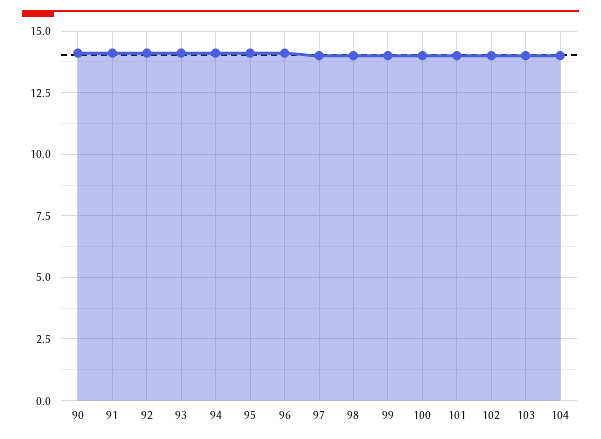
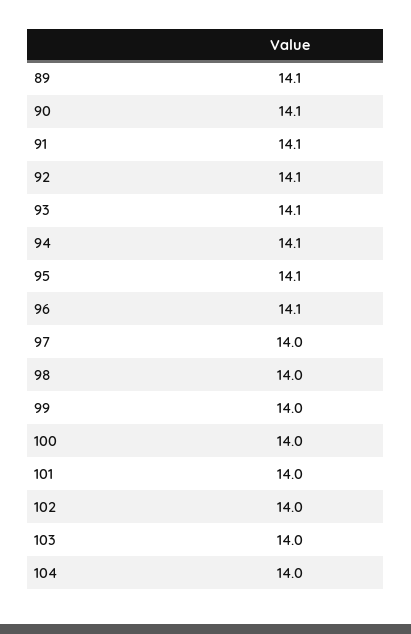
  {
    "90": 14.1,
    "91": 14.1,
    "92": 14.1,
    "93": 14.1,
    "94": 14.1,
    "95": 14.1,
    "96": 14.1,
    "97": 14,
    "98": 14,
    "99": 14,
    "100": 14,
    "101": 14,
    "102": 14,
    "103": 14,
-   "104": 14
+   "104": 14,
+   "89": 14.1
  }

